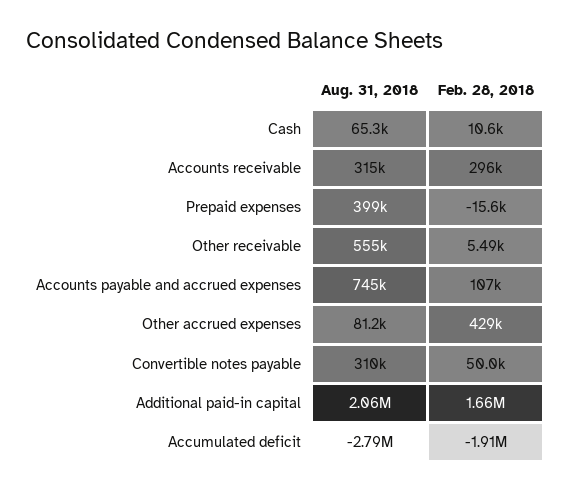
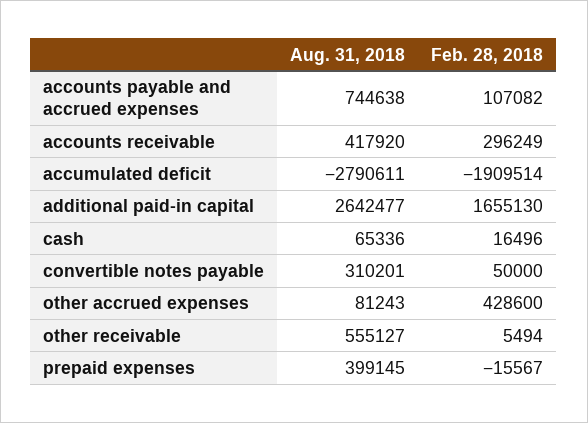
  {
    "Aug. 31, 2018": {
      "Cash": 65336,
-     "Accounts receivable": 315000,
+     "Accounts receivable": 417920,
      "Prepaid expenses": 399145,
      "Other receivable": 555127,
      "Accounts payable and accrued expenses": 744638,
      "Other accrued expenses": 81243,
      "Convertible notes payable": 310201,
-     "Additional paid-in capital": 2060000,
+     "Additional paid-in capital": 2642477,
      "Accumulated deficit": -2790611
    },
    "Feb. 28, 2018": {
-     "Cash": 10600,
+     "Cash": 16496,
      "Accounts receivable": 296249,
      "Prepaid expenses": -15567,
      "Other receivable": 5494,
      "Accounts payable and accrued expenses": 107082,
      "Other accrued expenses": 428600,
      "Convertible notes payable": 50000,
      "Additional paid-in capital": 1655130,
      "Accumulated deficit": -1909514
    }
  }

